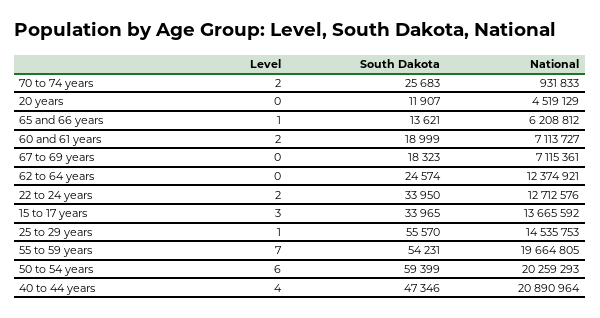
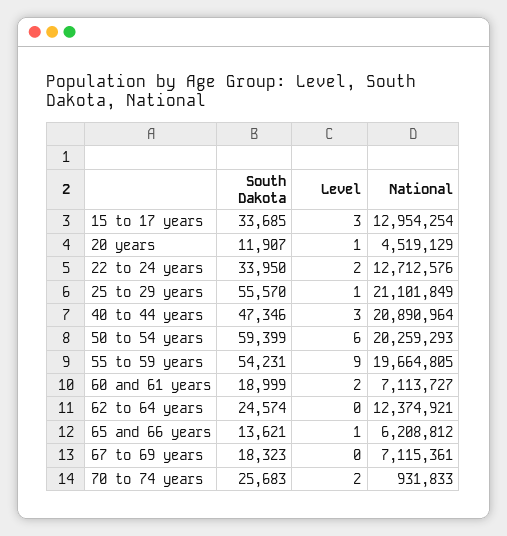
  {
    "Level": {
      "70 to 74 years": 2,
-     "20 years": 0,
+     "20 years": 1,
      "65 and 66 years": 1,
      "60 and 61 years": 2,
      "67 to 69 years": 0,
      "62 to 64 years": 0,
      "22 to 24 years": 2,
      "15 to 17 years": 3,
      "25 to 29 years": 1,
-     "55 to 59 years": 7,
+     "55 to 59 years": 9,
      "50 to 54 years": 6,
-     "40 to 44 years": 4
+     "40 to 44 years": 3
    },
    "South Dakota": {
      "70 to 74 years": 25683,
      "20 years": 11907,
      "65 and 66 years": 13621,
      "60 and 61 years": 18999,
      "67 to 69 years": 18323,
      "62 to 64 years": 24574,
      "22 to 24 years": 33950,
-     "15 to 17 years": 33965,
+     "15 to 17 years": 33685,
      "25 to 29 years": 55570,
      "55 to 59 years": 54231,
      "50 to 54 years": 59399,
      "40 to 44 years": 47346
    },
    "National": {
      "70 to 74 years": 931833,
      "20 years": 4519129,
      "65 and 66 years": 6208812,
      "60 and 61 years": 7113727,
      "67 to 69 years": 7115361,
      "62 to 64 years": 12374921,
      "22 to 24 years": 12712576,
-     "15 to 17 years": 13665592,
+     "15 to 17 years": 12954254,
-     "25 to 29 years": 14535753,
+     "25 to 29 years": 21101849,
      "55 to 59 years": 19664805,
      "50 to 54 years": 20259293,
      "40 to 44 years": 20890964
    }
  }

